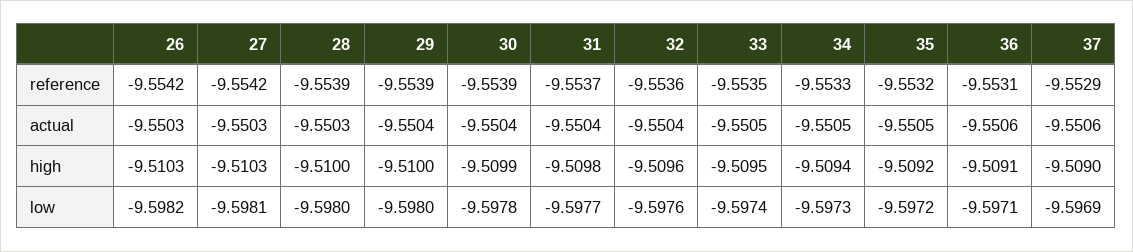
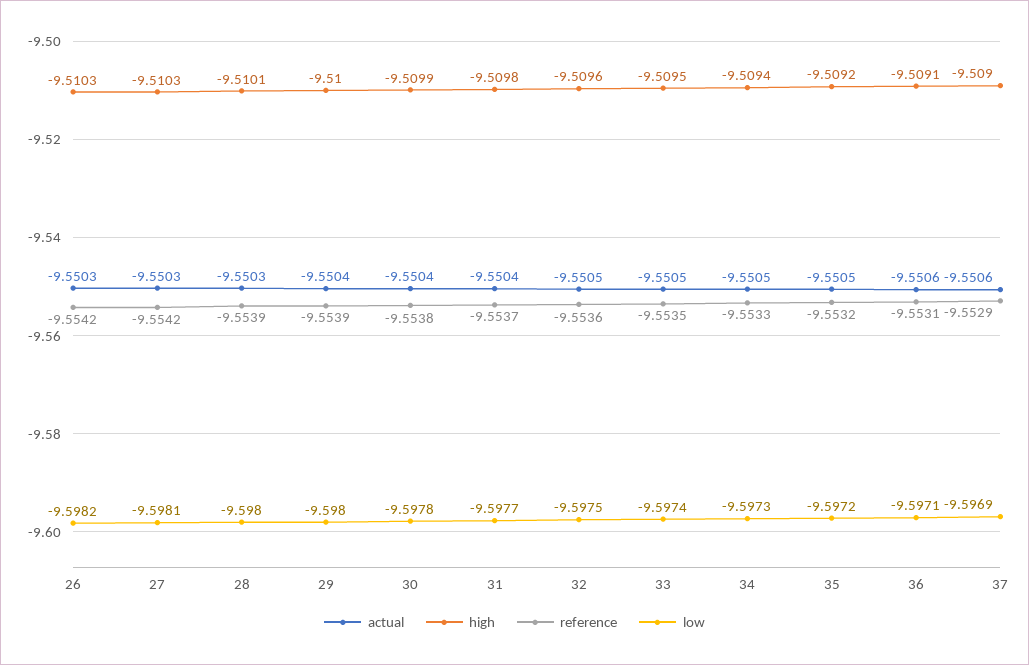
  {
    "reference": {
      "26": -9.5542,
      "27": -9.5542,
      "28": -9.5539,
      "29": -9.5539,
-     "30": -9.5539,
+     "30": -9.5538,
      "31": -9.5537,
      "32": -9.5536,
      "33": -9.5535,
      "34": -9.5533,
      "35": -9.5532,
      "36": -9.5531,
      "37": -9.5529
    },
    "actual": {
      "26": -9.5503,
      "27": -9.5503,
      "28": -9.5503,
      "29": -9.5504,
      "30": -9.5504,
      "31": -9.5504,
-     "32": -9.5504,
+     "32": -9.5505,
      "33": -9.5505,
      "34": -9.5505,
      "35": -9.5505,
      "36": -9.5506,
      "37": -9.5506
    },
    "high": {
      "26": -9.5103,
      "27": -9.5103,
-     "28": -9.51,
+     "28": -9.5101,
      "29": -9.51,
      "30": -9.5099,
      "31": -9.5098,
      "32": -9.5096,
      "33": -9.5095,
      "34": -9.5094,
      "35": -9.5092,
      "36": -9.5091,
      "37": -9.509
    },
    "low": {
      "26": -9.5982,
      "27": -9.5981,
      "28": -9.598,
      "29": -9.598,
      "30": -9.5978,
      "31": -9.5977,
-     "32": -9.5976,
+     "32": -9.5975,
      "33": -9.5974,
      "34": -9.5973,
      "35": -9.5972,
      "36": -9.5971,
      "37": -9.5969
    }
  }

